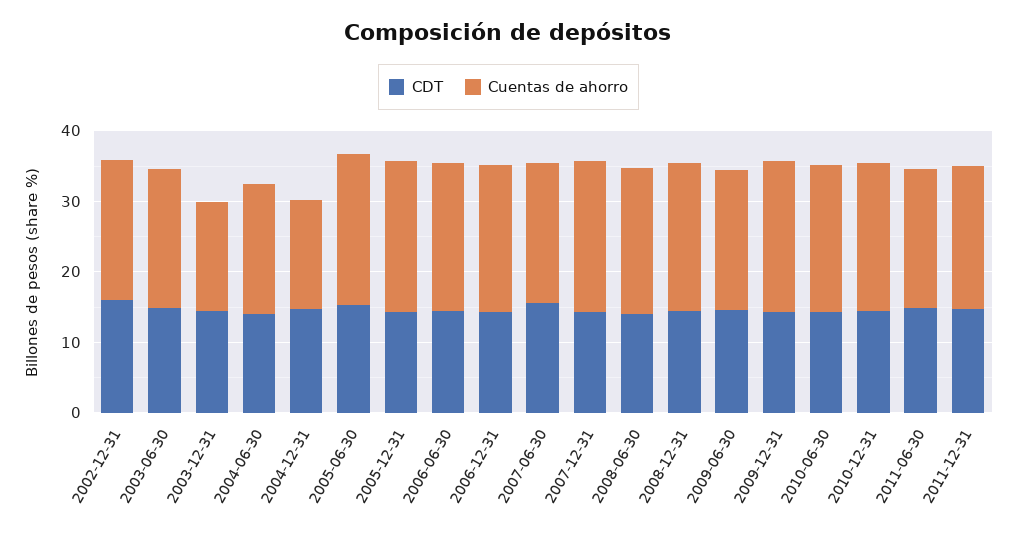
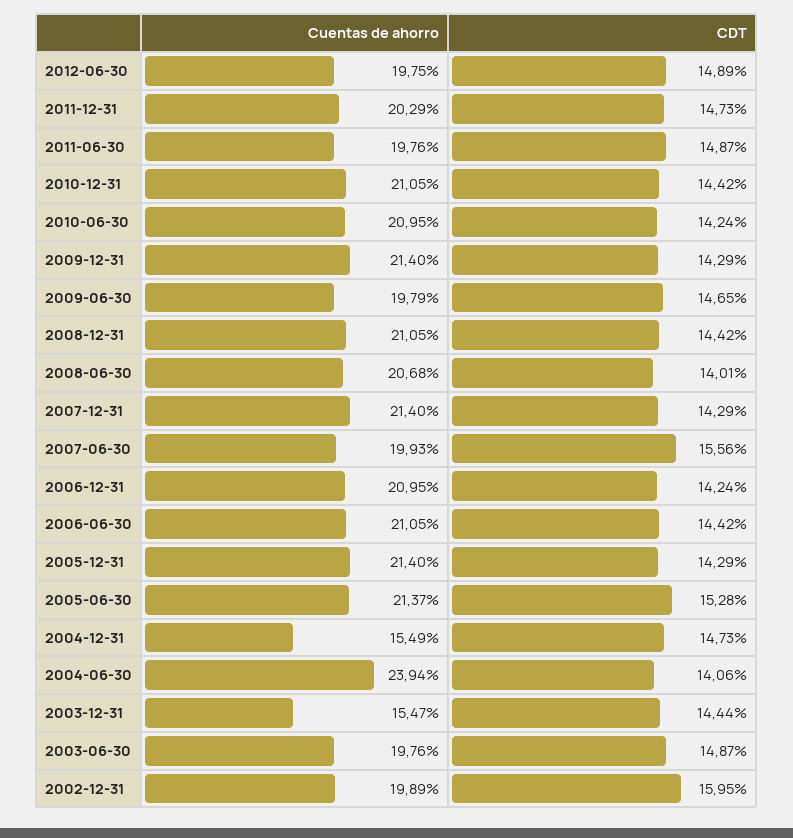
  {
    "CDT": {
      "2002-12-31": 15.95,
      "2003-06-30": 14.87,
      "2003-12-31": 14.44,
      "2004-06-30": 14.06,
      "2004-12-31": 14.73,
      "2005-06-30": 15.28,
      "2005-12-31": 14.29,
      "2006-06-30": 14.42,
      "2006-12-31": 14.24,
      "2007-06-30": 15.56,
      "2007-12-31": 14.29,
      "2008-06-30": 14.01,
      "2008-12-31": 14.42,
      "2009-06-30": 14.65,
      "2009-12-31": 14.29,
      "2010-06-30": 14.24,
      "2010-12-31": 14.42,
      "2011-06-30": 14.87,
-     "2011-12-31": 14.73
+     "2011-12-31": 14.73,
+     "2012-06-30": 14.89
    },
    "Cuentas de ahorro": {
      "2002-12-31": 19.89,
      "2003-06-30": 19.76,
      "2003-12-31": 15.47,
-     "2004-06-30": 18,
+     "2004-06-30": 23.94,
      "2004-12-31": 15.49,
      "2005-06-30": 21.37,
      "2005-12-31": 21.4,
      "2006-06-30": 21.05,
      "2006-12-31": 20.95,
      "2007-06-30": 19.93,
      "2007-12-31": 21.4,
      "2008-06-30": 20.68,
      "2008-12-31": 21.05,
      "2009-06-30": 19.79,
      "2009-12-31": 21.4,
      "2010-06-30": 20.95,
      "2010-12-31": 21.05,
      "2011-06-30": 19.76,
-     "2011-12-31": 20.29
+     "2011-12-31": 20.29,
+     "2012-06-30": 19.75
    }
  }

